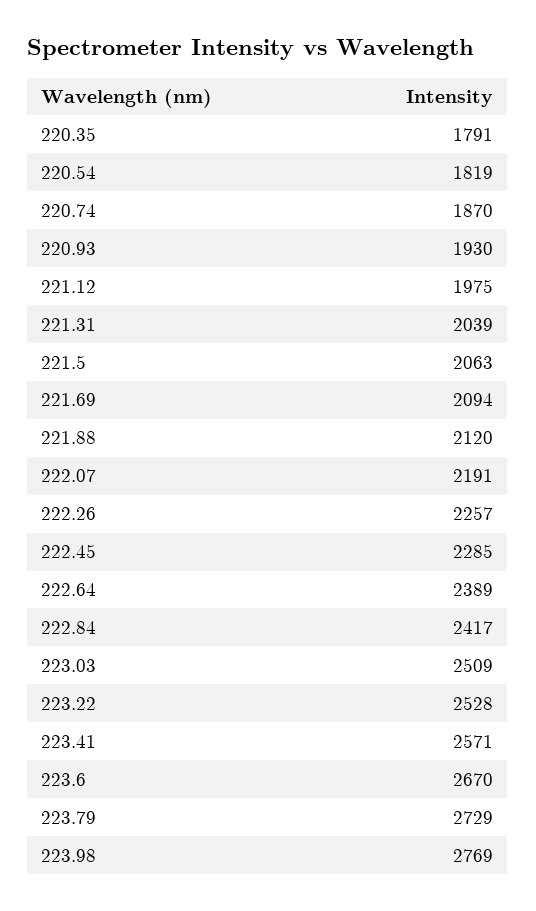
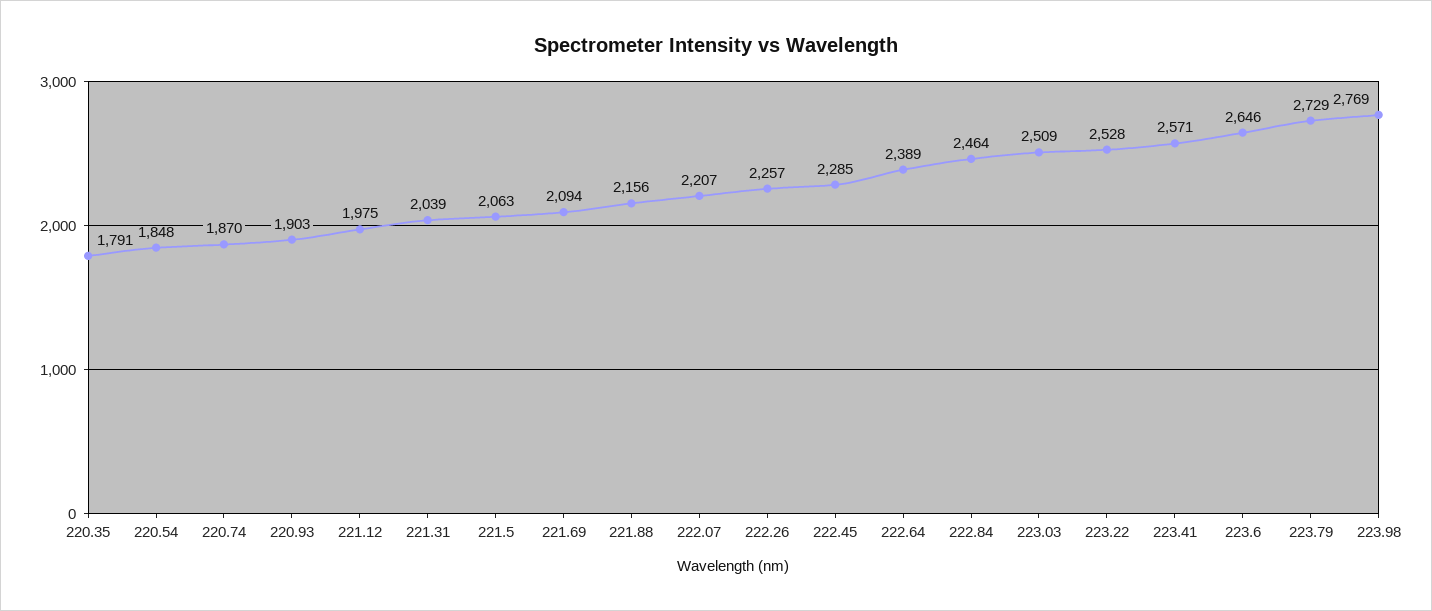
  {
    "220.35": 1791,
-   "220.54": 1819,
+   "220.54": 1848,
    "220.74": 1870,
-   "220.93": 1930,
+   "220.93": 1903,
    "221.12": 1975,
    "221.31": 2039,
    "221.5": 2063,
    "221.69": 2094,
-   "221.88": 2120,
+   "221.88": 2156,
-   "222.07": 2191,
+   "222.07": 2207,
    "222.26": 2257,
    "222.45": 2285,
    "222.64": 2389,
-   "222.84": 2417,
+   "222.84": 2464,
    "223.03": 2509,
    "223.22": 2528,
    "223.41": 2571,
-   "223.6": 2670,
+   "223.6": 2646,
    "223.79": 2729,
    "223.98": 2769
  }

